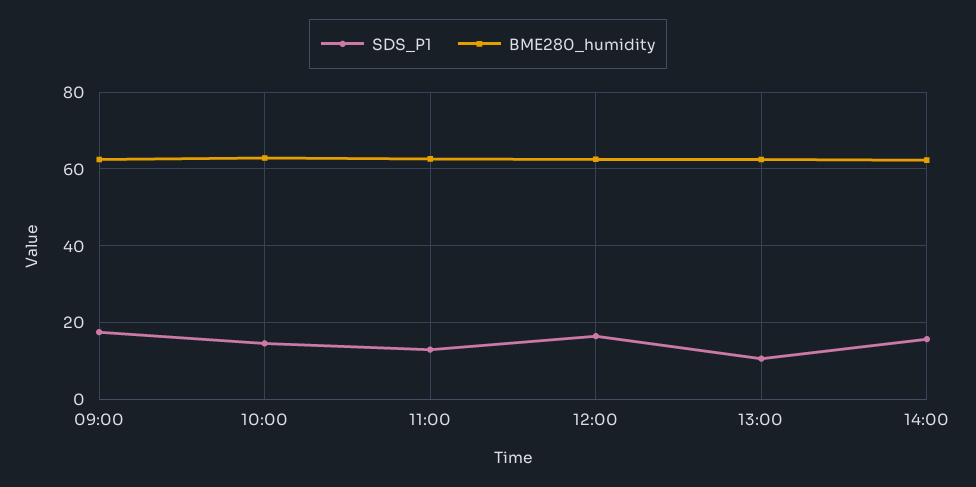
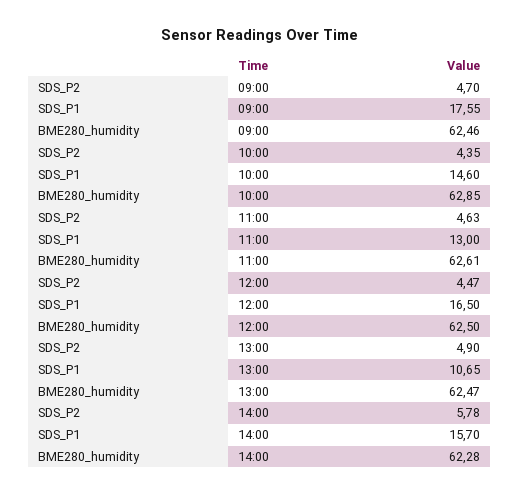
  {
    "SDS_P1": {
      "09:00": 17.55,
      "10:00": 14.6,
      "11:00": 13,
      "12:00": 16.5,
      "13:00": 10.65,
      "14:00": 15.7
    },
    "BME280_humidity": {
      "09:00": 62.46,
      "10:00": 62.85,
      "11:00": 62.61,
      "12:00": 62.5,
      "13:00": 62.47,
      "14:00": 62.28
-   }
+   },
+   "SDS_P2": {
+     "09:00": 4.7,
+     "10:00": 4.35,
+     "11:00": 4.63,
+     "12:00": 4.47,
+     "13:00": 4.9,
+     "14:00": 5.78
+   }
  }

